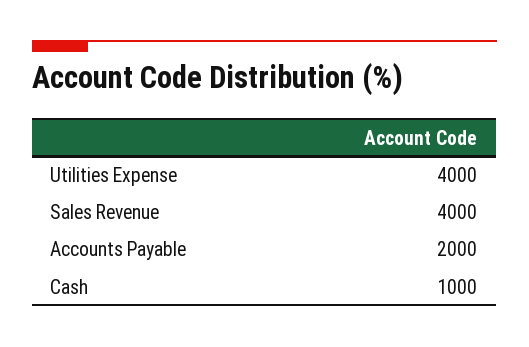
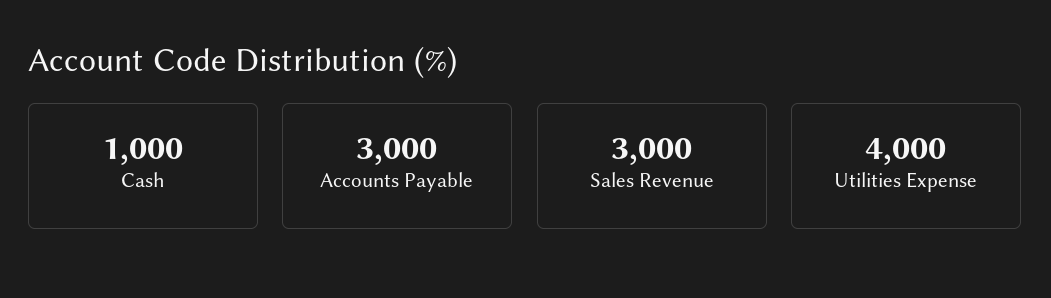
  {
    "Utilities Expense": 4000,
-   "Sales Revenue": 4000,
+   "Sales Revenue": 3000,
-   "Accounts Payable": 2000,
+   "Accounts Payable": 3000,
    "Cash": 1000
  }

